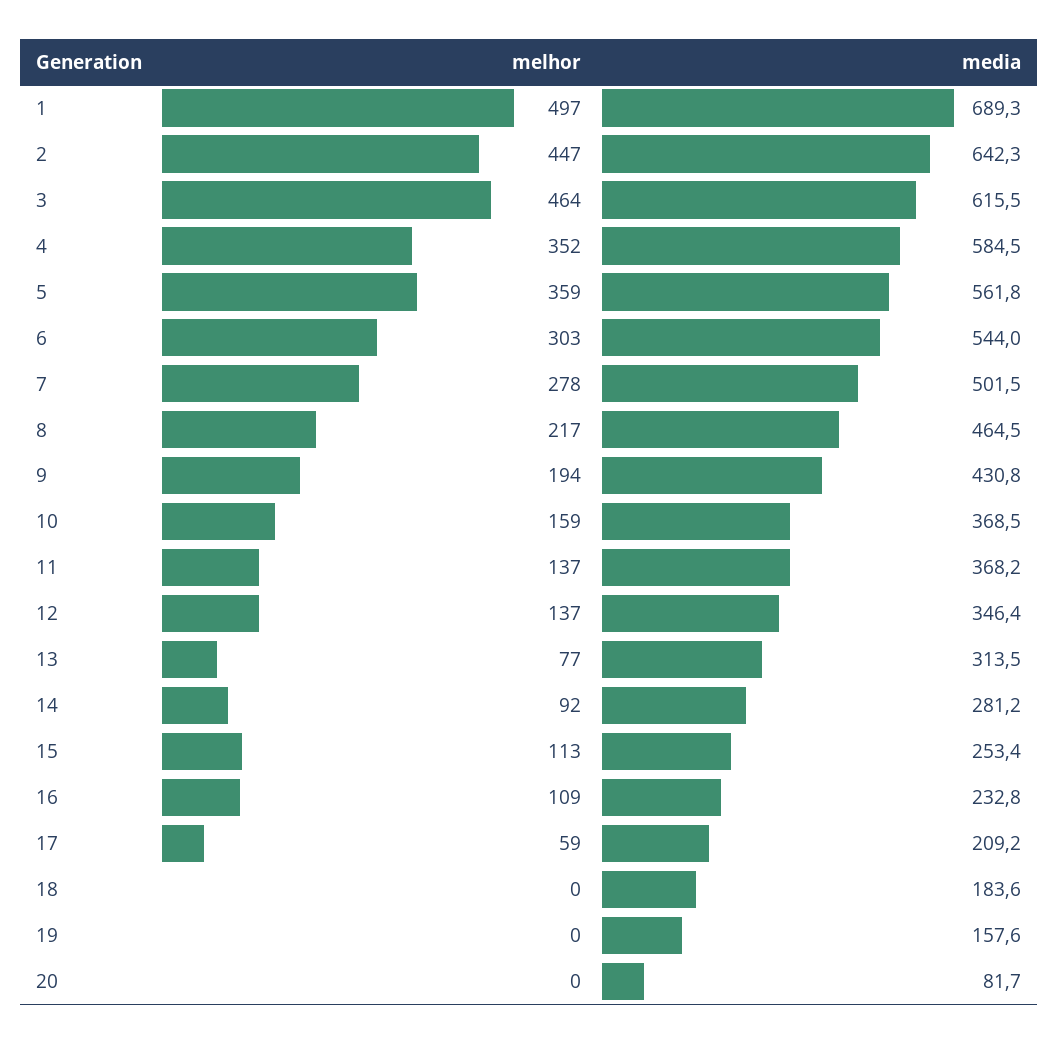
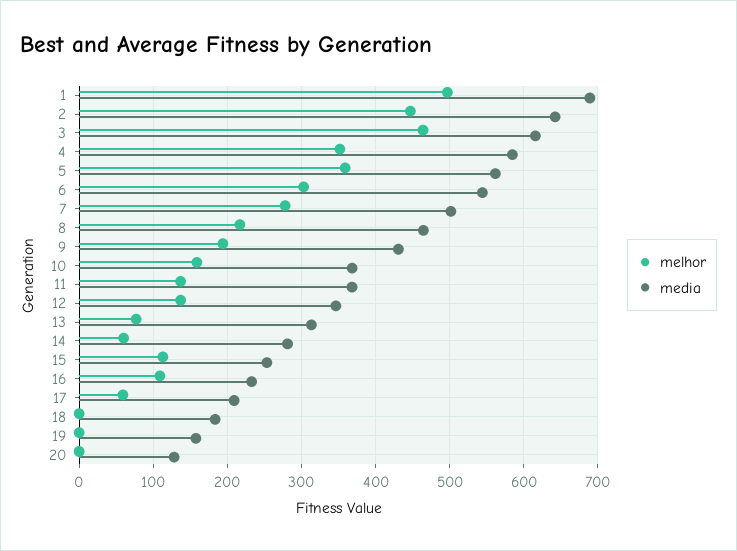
  {
    "melhor": {
      "1": 497,
      "2": 447,
      "3": 464,
      "4": 352,
      "5": 359,
      "6": 303,
      "7": 278,
      "8": 217,
      "9": 194,
      "10": 159,
      "11": 137,
      "12": 137,
      "13": 77,
-     "14": 92,
+     "14": 60,
      "15": 113,
      "16": 109,
      "17": 59,
      "18": 0,
      "19": 0,
      "20": 0
    },
    "media": {
      "1": 689.3,
      "2": 642.3,
      "3": 615.5,
      "4": 584.5,
      "5": 561.8,
      "6": 544,
      "7": 501.5,
      "8": 464.5,
      "9": 430.8,
      "10": 368.5,
      "11": 368.2,
      "12": 346.4,
      "13": 313.5,
      "14": 281.2,
      "15": 253.4,
      "16": 232.8,
      "17": 209.2,
      "18": 183.6,
      "19": 157.6,
-     "20": 81.7
+     "20": 130
    }
  }

